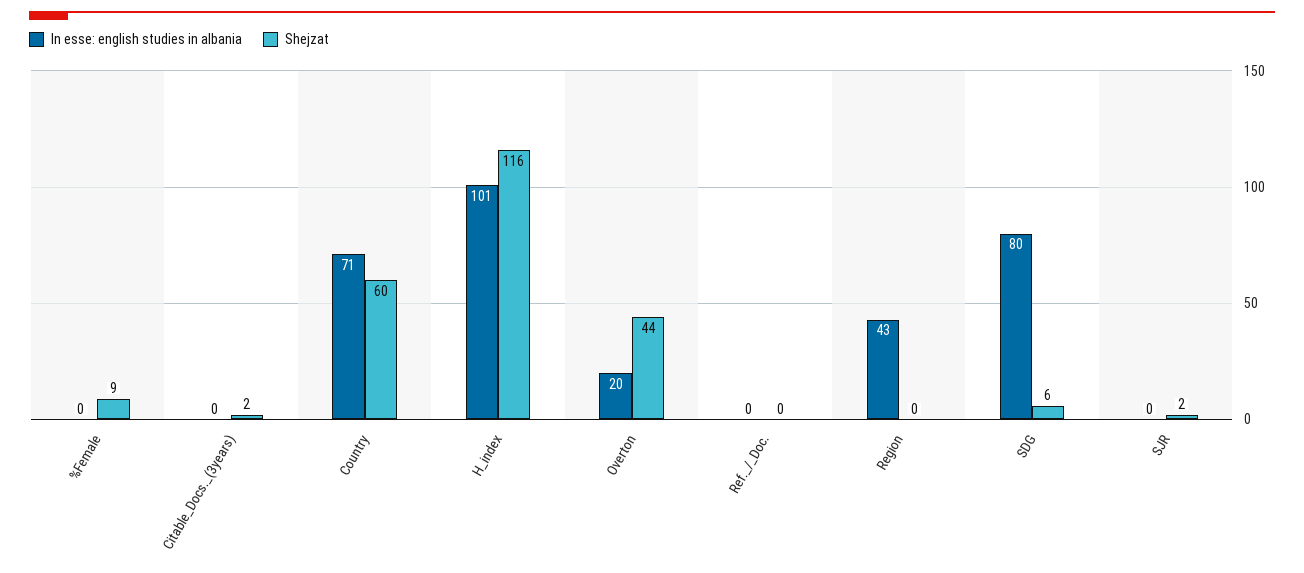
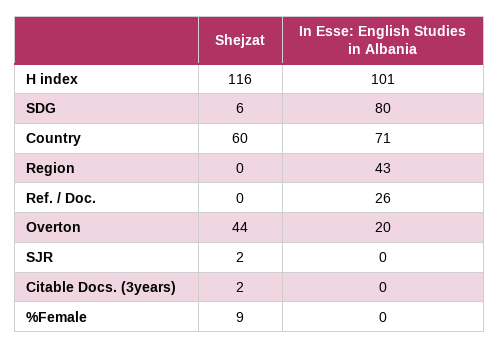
  {
    "In esse: english studies in albania": {
      "%Female": 0,
      "Citable_Docs._(3years)": 0,
      "Country": 71,
      "H_index": 101,
      "Overton": 20,
-     "Ref._/_Doc.": 0,
+     "Ref._/_Doc.": 26,
      "Region": 43,
      "SDG": 80,
      "SJR": 0
    },
    "Shejzat": {
      "%Female": 9,
      "Citable_Docs._(3years)": 2,
      "Country": 60,
      "H_index": 116,
      "Overton": 44,
      "Ref._/_Doc.": 0,
      "Region": 0,
      "SDG": 6,
      "SJR": 2
    }
  }

